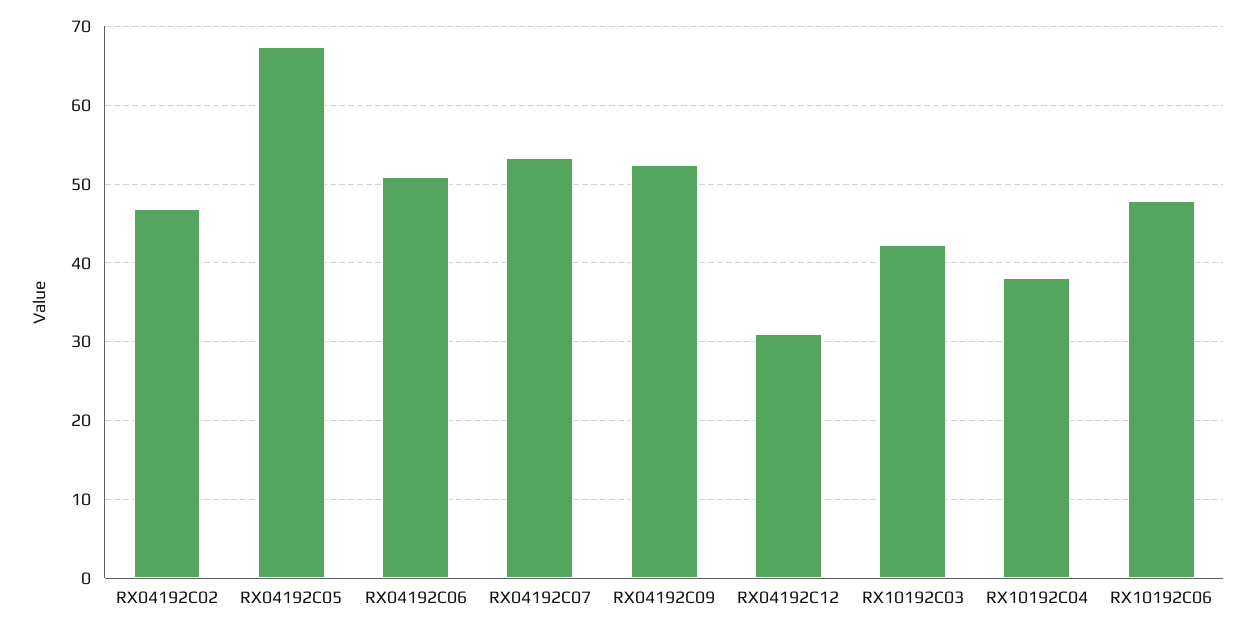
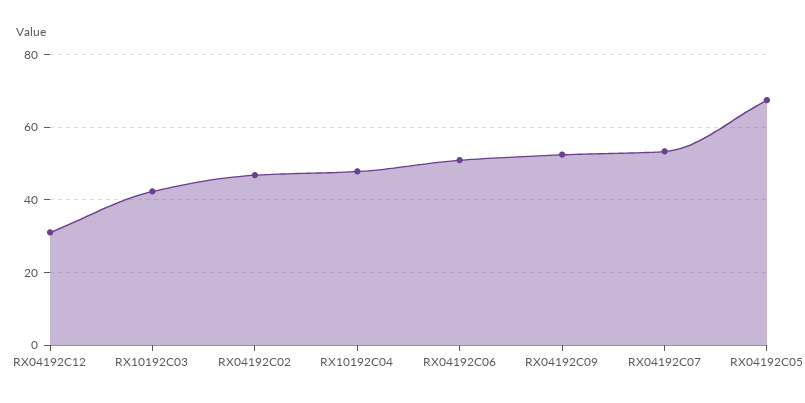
  {
    "RX04192C02": 47,
    "RX04192C05": 67,
    "RX04192C06": 51,
    "RX04192C07": 53,
    "RX04192C09": 52,
    "RX04192C12": 31,
    "RX10192C03": 42,
-   "RX10192C04": 38,
+   "RX10192C04": 48
-   "RX10192C06": 48
  }

